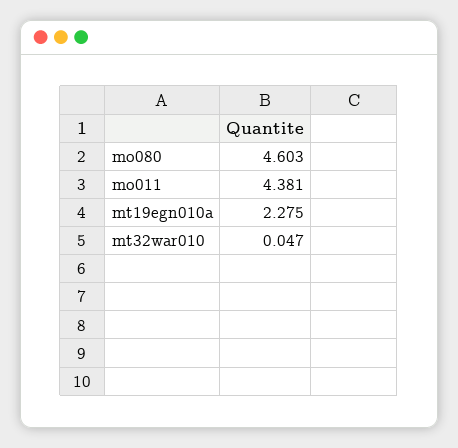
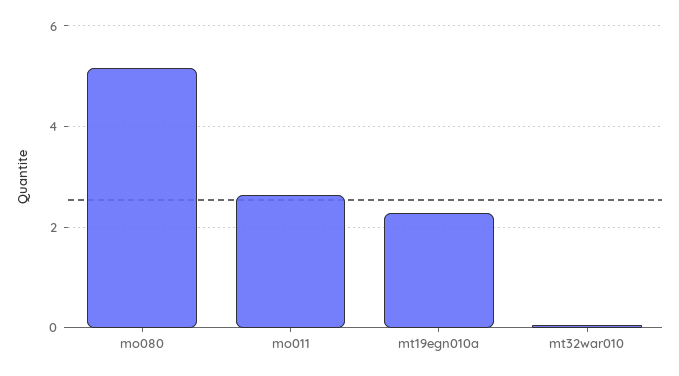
  {
-   "mo080": 4.603,
+   "mo080": 5.2,
-   "mo011": 4.381,
+   "mo011": 2.6,
    "mt19egn010a": 2.275,
    "mt32war010": 0.047
  }

